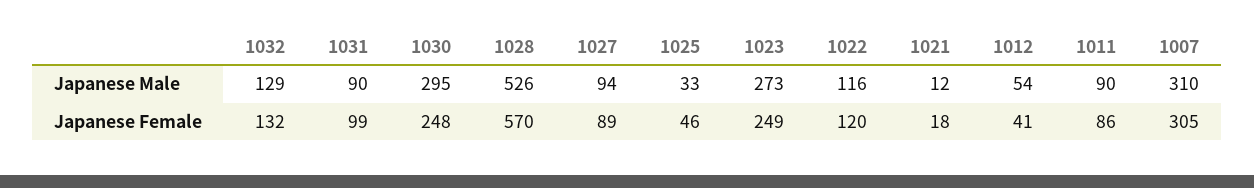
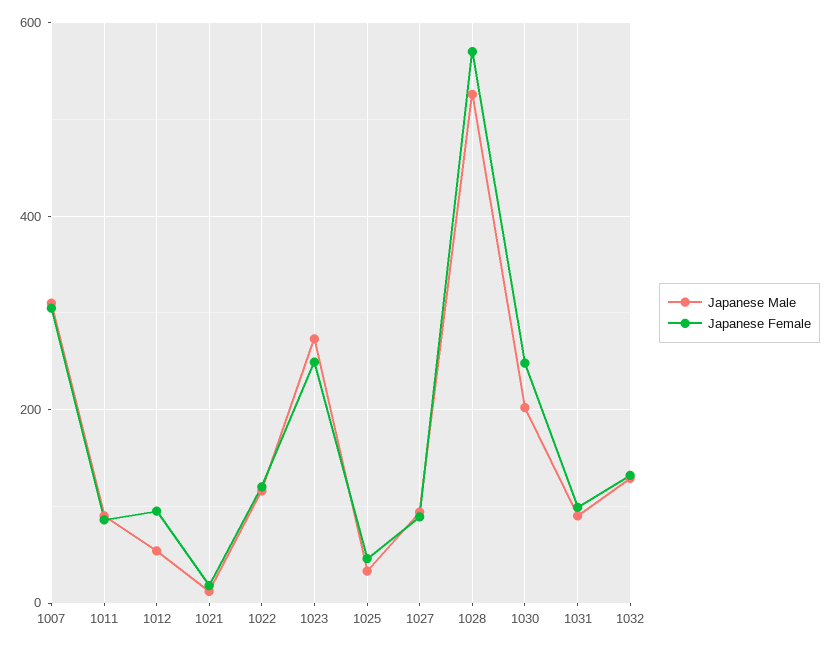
  {
    "Japanese Male": {
      "1032": 129,
      "1031": 90,
-     "1030": 295,
+     "1030": 200,
      "1028": 526,
      "1027": 94,
      "1025": 33,
      "1023": 273,
      "1022": 116,
      "1021": 12,
      "1012": 54,
      "1011": 90,
      "1007": 310
    },
    "Japanese Female": {
      "1032": 132,
      "1031": 99,
      "1030": 248,
      "1028": 570,
      "1027": 89,
      "1025": 46,
      "1023": 249,
      "1022": 120,
      "1021": 18,
-     "1012": 41,
+     "1012": 100,
      "1011": 86,
      "1007": 305
    }
  }

